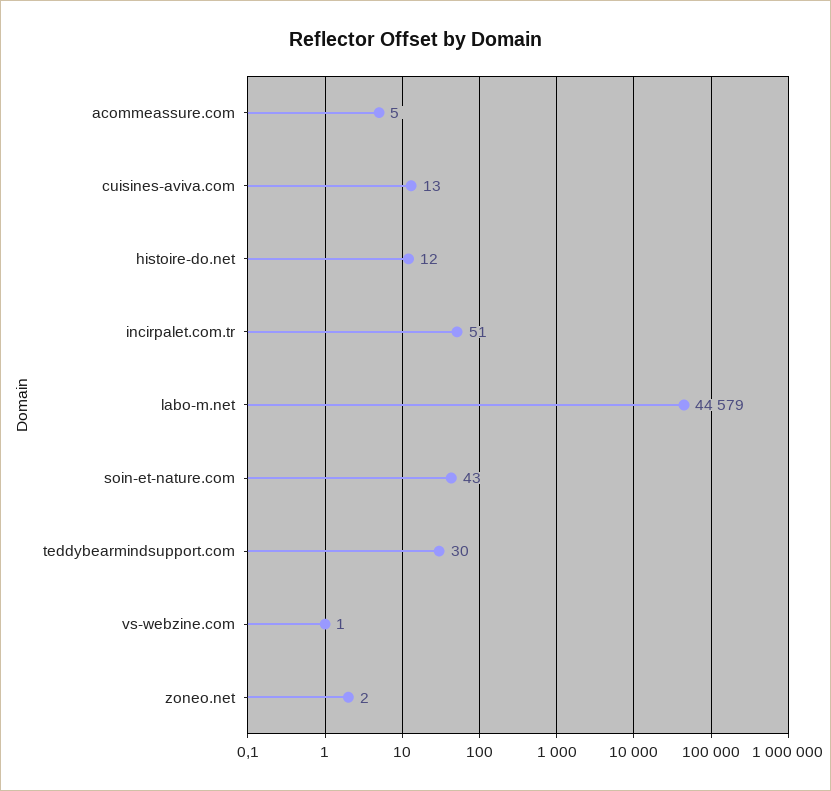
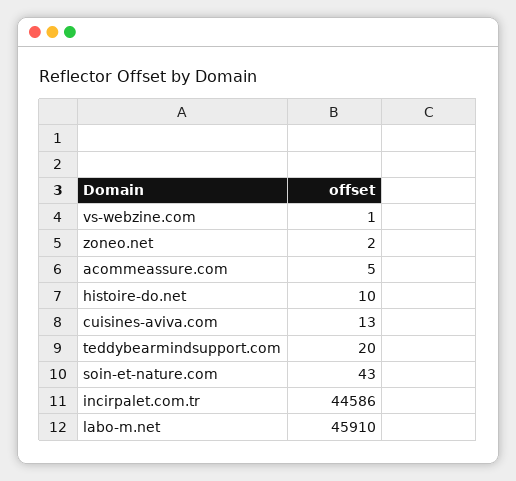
  {
    "acommeassure.com": 5,
    "cuisines-aviva.com": 13,
-   "histoire-do.net": 12,
+   "histoire-do.net": 10,
-   "incirpalet.com.tr": 51,
+   "incirpalet.com.tr": 44586,
-   "labo-m.net": 44579,
+   "labo-m.net": 45910,
    "soin-et-nature.com": 43,
-   "teddybearmindsupport.com": 30,
+   "teddybearmindsupport.com": 20,
    "vs-webzine.com": 1,
    "zoneo.net": 2
  }

